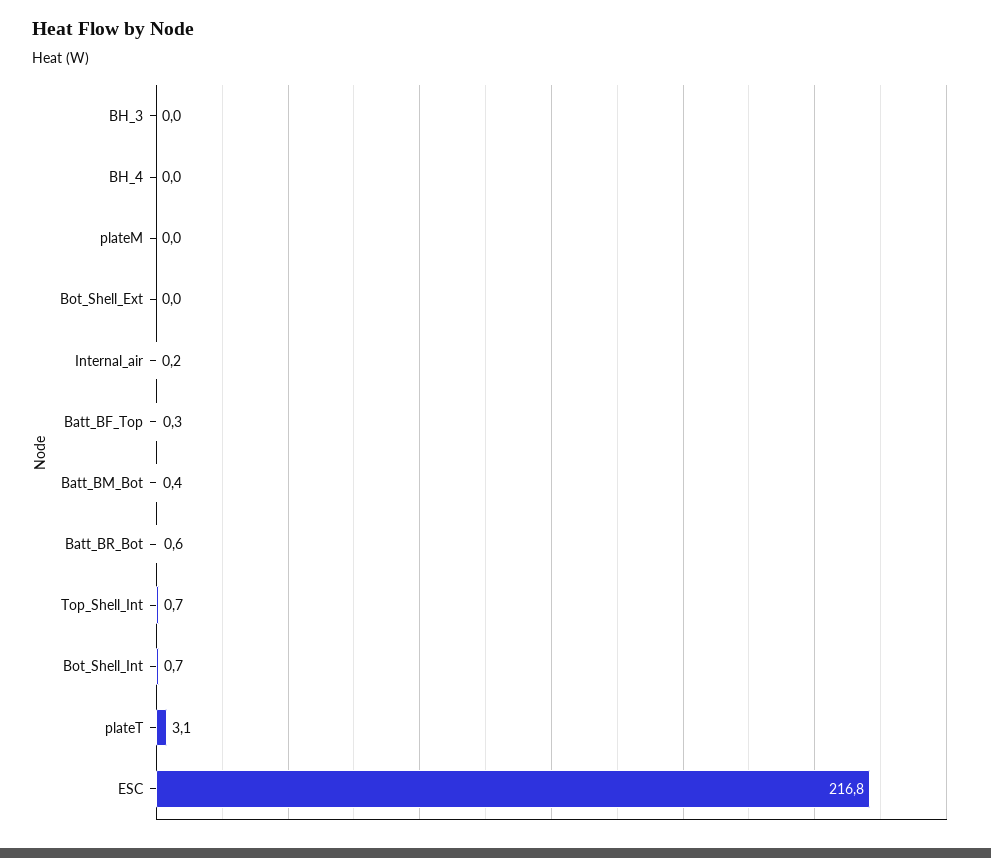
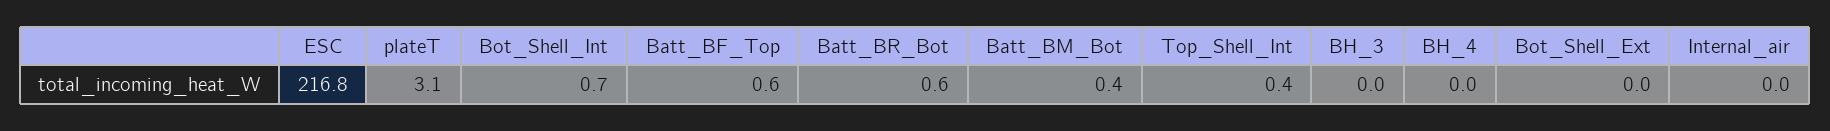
  {
    "BH_3": 0,
    "BH_4": 0,
-   "plateM": 0,
    "Bot_Shell_Ext": 0,
-   "Internal_air": 0.2,
+   "Internal_air": 0,
-   "Batt_BF_Top": 0.3,
+   "Batt_BF_Top": 0.6,
    "Batt_BM_Bot": 0.4,
    "Batt_BR_Bot": 0.6,
-   "Top_Shell_Int": 0.7,
+   "Top_Shell_Int": 0.4,
    "Bot_Shell_Int": 0.7,
    "plateT": 3.1,
    "ESC": 216.8
  }

